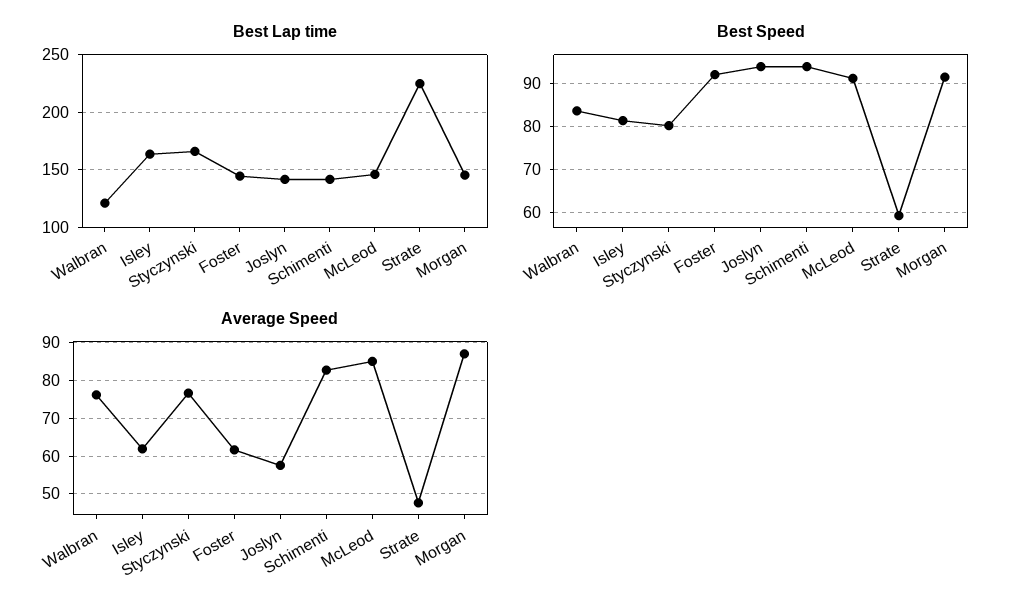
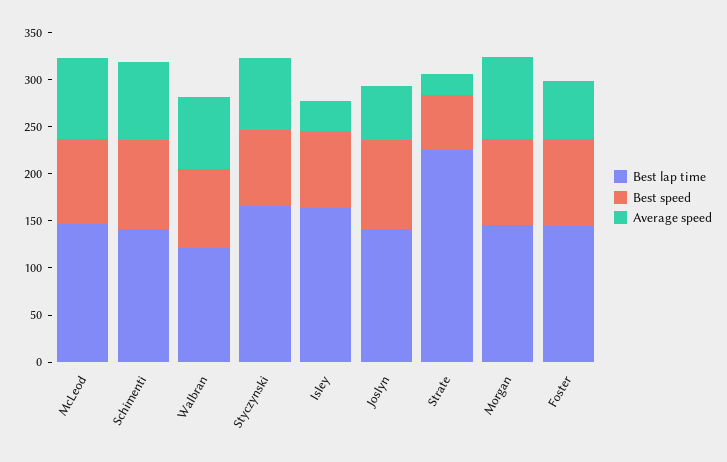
  {
    "Best Lap time": {
      "Walbran": 120,
      "Isley": 160,
      "Styczynski": 170,
      "Foster": 140,
      "Joslyn": 140,
      "Schimenti": 140,
      "McLeod": 150,
      "Strate": 220,
      "Morgan": 150
    },
    "Best Speed": {
      "Walbran": 84,
      "Isley": 82,
      "Styczynski": 80,
      "Foster": 92,
      "Joslyn": 94,
      "Schimenti": 94,
      "McLeod": 92,
      "Strate": 60,
      "Morgan": 92
    },
    "Average Speed": {
      "Walbran": 76,
-     "Isley": 62,
+     "Isley": 30,
      "Styczynski": 76,
      "Foster": 62,
      "Joslyn": 58,
      "Schimenti": 82,
      "McLeod": 86,
-     "Strate": 48,
+     "Strate": 20,
      "Morgan": 88
    }
  }

